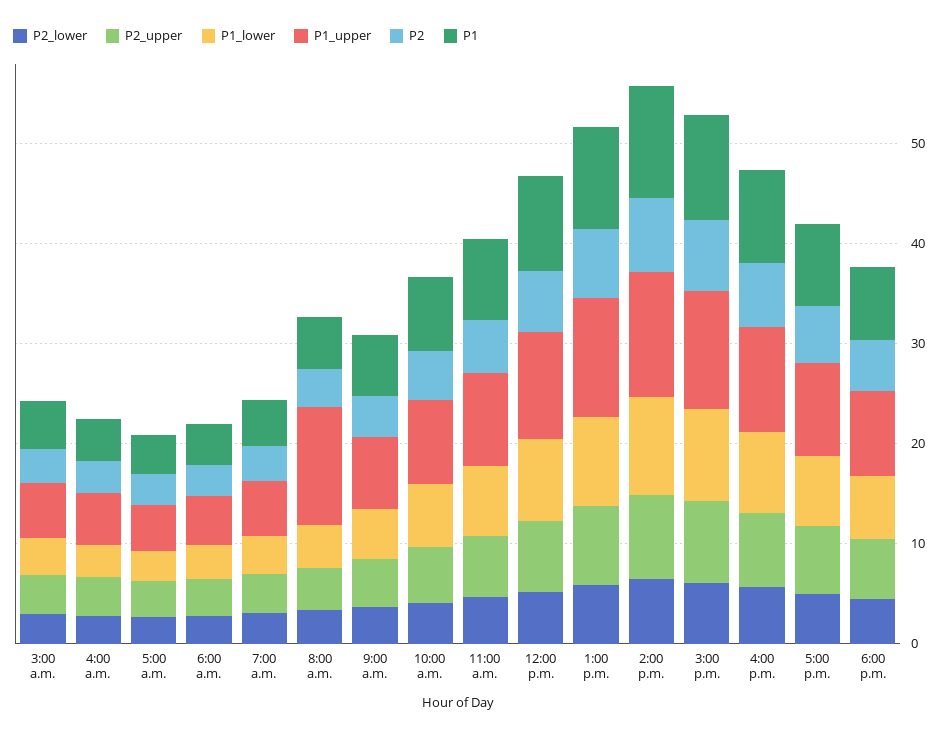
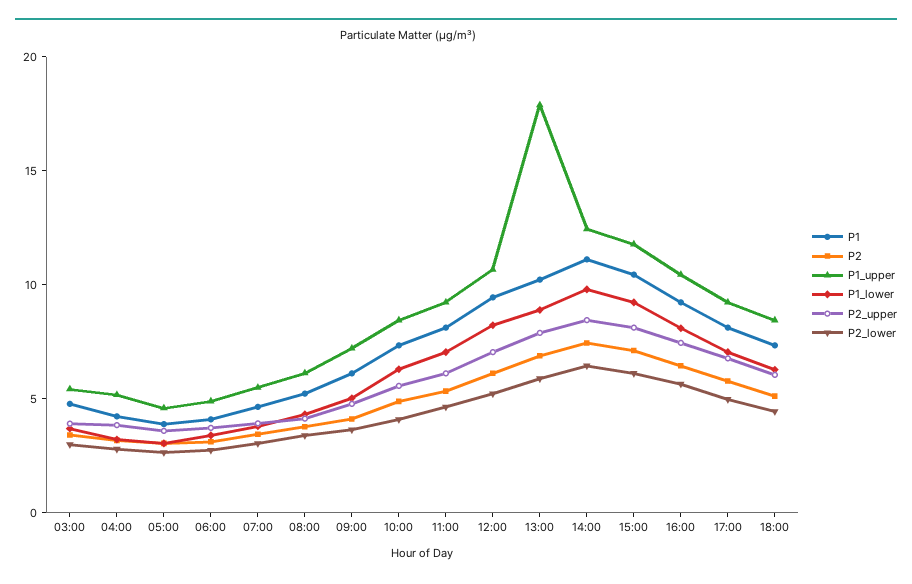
  {
    "P2_lower": {
      "3:00 a.m.": 3,
      "4:00 a.m.": 3,
      "5:00 a.m.": 3,
      "6:00 a.m.": 3,
      "7:00 a.m.": 3,
      "8:00 a.m.": 3,
      "9:00 a.m.": 4,
      "10:00 a.m.": 4,
      "11:00 a.m.": 5,
      "12:00 p.m.": 5,
      "1:00 p.m.": 6,
      "2:00 p.m.": 6,
      "3:00 p.m.": 6,
      "4:00 p.m.": 6,
      "5:00 p.m.": 5,
      "6:00 p.m.": 4
    },
    "P2_upper": {
      "3:00 a.m.": 4,
      "4:00 a.m.": 4,
      "5:00 a.m.": 4,
      "6:00 a.m.": 4,
      "7:00 a.m.": 4,
      "8:00 a.m.": 4,
      "9:00 a.m.": 5,
      "10:00 a.m.": 6,
      "11:00 a.m.": 6,
      "12:00 p.m.": 7,
      "1:00 p.m.": 8,
      "2:00 p.m.": 8,
      "3:00 p.m.": 8,
      "4:00 p.m.": 7,
      "5:00 p.m.": 7,
      "6:00 p.m.": 6
    },
    "P1_lower": {
      "3:00 a.m.": 4,
      "4:00 a.m.": 3,
      "5:00 a.m.": 3,
      "6:00 a.m.": 3,
      "7:00 a.m.": 4,
      "8:00 a.m.": 4,
      "9:00 a.m.": 5,
      "10:00 a.m.": 6,
      "11:00 a.m.": 7,
      "12:00 p.m.": 8,
      "1:00 p.m.": 9,
      "2:00 p.m.": 10,
      "3:00 p.m.": 9,
      "4:00 p.m.": 8,
      "5:00 p.m.": 7,
      "6:00 p.m.": 6
    },
    "P1_upper": {
      "3:00 a.m.": 5,
      "4:00 a.m.": 5,
      "5:00 a.m.": 5,
      "6:00 a.m.": 5,
      "7:00 a.m.": 6,
-     "8:00 a.m.": 12,
+     "8:00 a.m.": 6,
      "9:00 a.m.": 7,
      "10:00 a.m.": 8,
      "11:00 a.m.": 9,
      "12:00 p.m.": 11,
-     "1:00 p.m.": 12,
+     "1:00 p.m.": 18,
      "2:00 p.m.": 12,
      "3:00 p.m.": 12,
      "4:00 p.m.": 10,
      "5:00 p.m.": 9,
      "6:00 p.m.": 8
    },
    "P2": {
      "3:00 a.m.": 3,
      "4:00 a.m.": 3,
      "5:00 a.m.": 3,
      "6:00 a.m.": 3,
      "7:00 a.m.": 3,
      "8:00 a.m.": 4,
      "9:00 a.m.": 4,
      "10:00 a.m.": 5,
      "11:00 a.m.": 5,
      "12:00 p.m.": 6,
      "1:00 p.m.": 7,
      "2:00 p.m.": 7,
      "3:00 p.m.": 7,
      "4:00 p.m.": 6,
      "5:00 p.m.": 6,
      "6:00 p.m.": 5
    },
    "P1": {
      "3:00 a.m.": 5,
      "4:00 a.m.": 4,
      "5:00 a.m.": 4,
      "6:00 a.m.": 4,
      "7:00 a.m.": 5,
      "8:00 a.m.": 5,
      "9:00 a.m.": 6,
      "10:00 a.m.": 7,
      "11:00 a.m.": 8,
      "12:00 p.m.": 9,
      "1:00 p.m.": 10,
      "2:00 p.m.": 11,
      "3:00 p.m.": 10,
      "4:00 p.m.": 9,
      "5:00 p.m.": 8,
      "6:00 p.m.": 7
    }
  }

